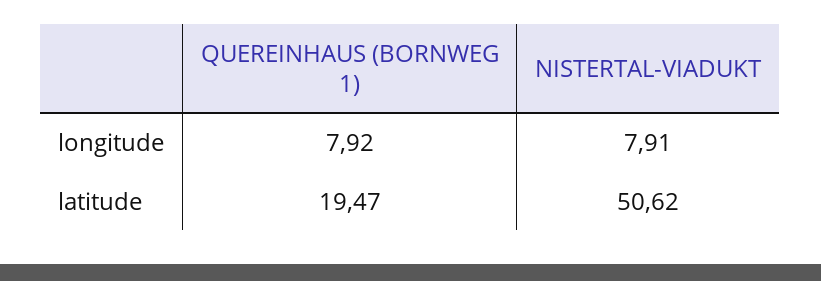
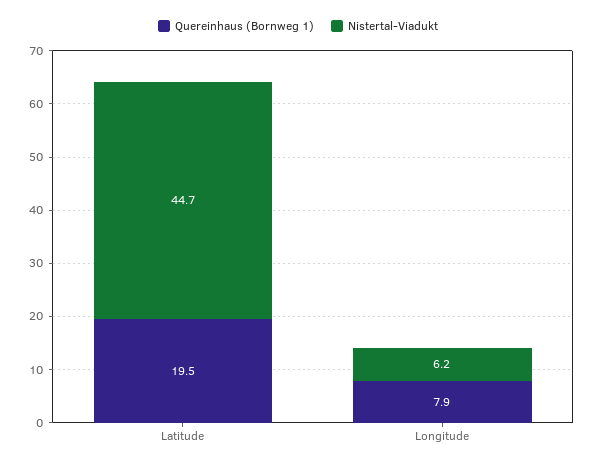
  {
    "QUEREINHAUS (BORNWEG 1)": {
      "longitude": 7.92,
      "latitude": 19.47
    },
    "NISTERTAL-VIADUKT": {
-     "longitude": 7.91,
+     "longitude": 6.2,
-     "latitude": 50.62
+     "latitude": 44.7
    }
  }

